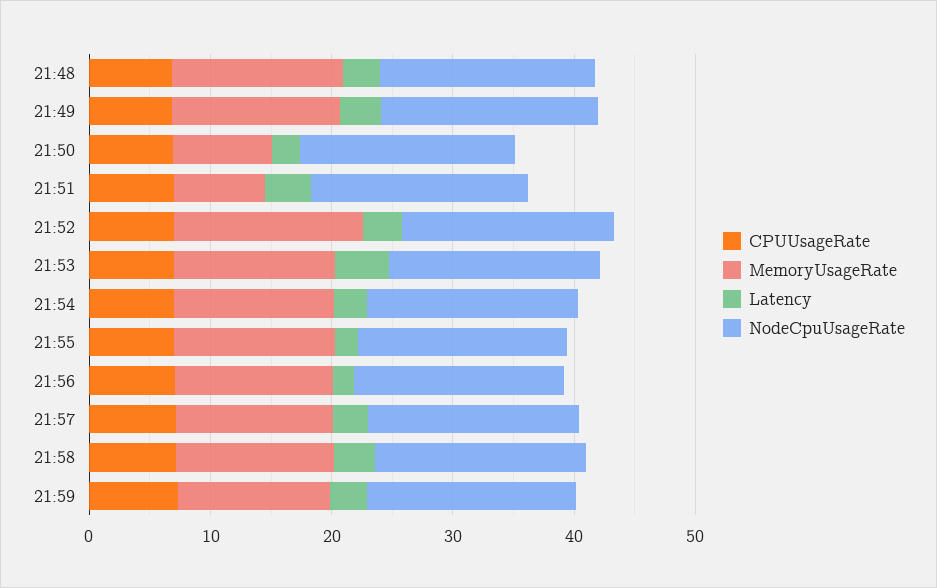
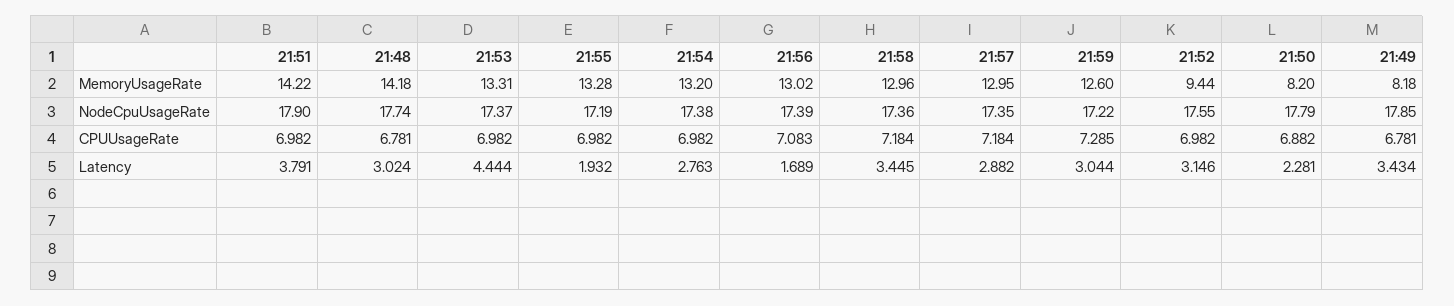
  {
    "CPUUsageRate": {
      "21:48": 6.781,
      "21:49": 6.781,
      "21:50": 6.882,
      "21:51": 6.982,
      "21:52": 6.982,
      "21:53": 6.982,
      "21:54": 6.982,
      "21:55": 6.982,
      "21:56": 7.083,
      "21:57": 7.184,
      "21:58": 7.184,
      "21:59": 7.285
    },
    "MemoryUsageRate": {
      "21:48": 14.18,
-     "21:49": 14,
+     "21:49": 8.18,
      "21:50": 8.2,
-     "21:51": 8,
+     "21:51": 14.22,
-     "21:52": 16,
+     "21:52": 9.44,
      "21:53": 13.31,
      "21:54": 13.2,
      "21:55": 13.28,
      "21:56": 13.02,
      "21:57": 12.95,
      "21:58": 12.96,
      "21:59": 12.6
    },
    "Latency": {
      "21:48": 3.024,
      "21:49": 3.434,
      "21:50": 2.281,
      "21:51": 3.791,
      "21:52": 3.146,
      "21:53": 4.444,
      "21:54": 2.763,
      "21:55": 1.932,
      "21:56": 1.689,
      "21:57": 2.882,
      "21:58": 3.445,
      "21:59": 3.044
    },
    "NodeCpuUsageRate": {
      "21:48": 17.74,
      "21:49": 17.85,
      "21:50": 17.79,
      "21:51": 17.9,
      "21:52": 17.55,
      "21:53": 17.37,
      "21:54": 17.38,
      "21:55": 17.19,
      "21:56": 17.39,
      "21:57": 17.35,
      "21:58": 17.36,
      "21:59": 17.22
    }
  }

